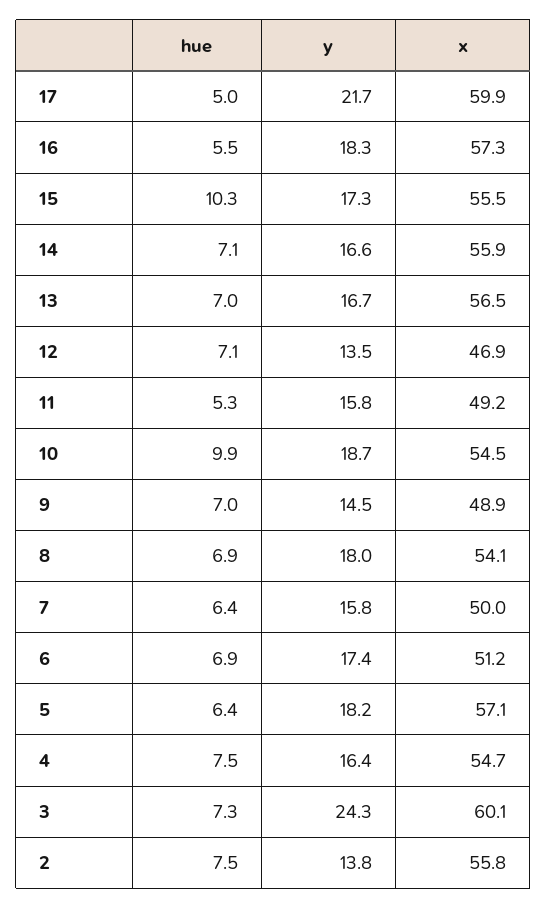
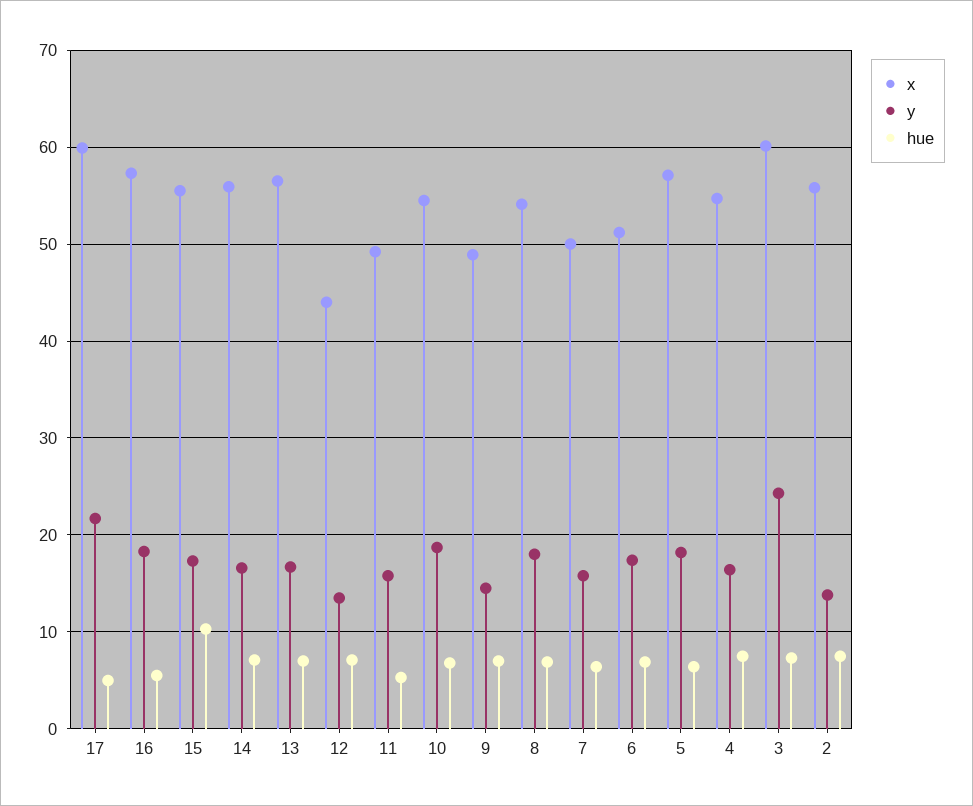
  {
    "hue": {
      "17": 5,
      "16": 5.5,
      "15": 10.3,
      "14": 7.1,
      "13": 7,
      "12": 7.1,
      "11": 5.3,
-     "10": 9.9,
+     "10": 7,
      "9": 7,
      "8": 6.9,
      "7": 6.4,
      "6": 6.9,
      "5": 6.4,
      "4": 7.5,
      "3": 7.3,
      "2": 7.5
    },
    "y": {
      "17": 21.7,
      "16": 18.3,
      "15": 17.3,
      "14": 16.6,
      "13": 16.7,
      "12": 13.5,
      "11": 15.8,
      "10": 18.7,
      "9": 14.5,
      "8": 18,
      "7": 15.8,
      "6": 17.4,
      "5": 18.2,
      "4": 16.4,
      "3": 24.3,
      "2": 13.8
    },
    "x": {
      "17": 59.9,
      "16": 57.3,
      "15": 55.5,
      "14": 55.9,
      "13": 56.5,
-     "12": 46.9,
+     "12": 44,
      "11": 49.2,
      "10": 54.5,
      "9": 48.9,
      "8": 54.1,
      "7": 50,
      "6": 51.2,
      "5": 57.1,
      "4": 54.7,
      "3": 60.1,
      "2": 55.8
    }
  }

